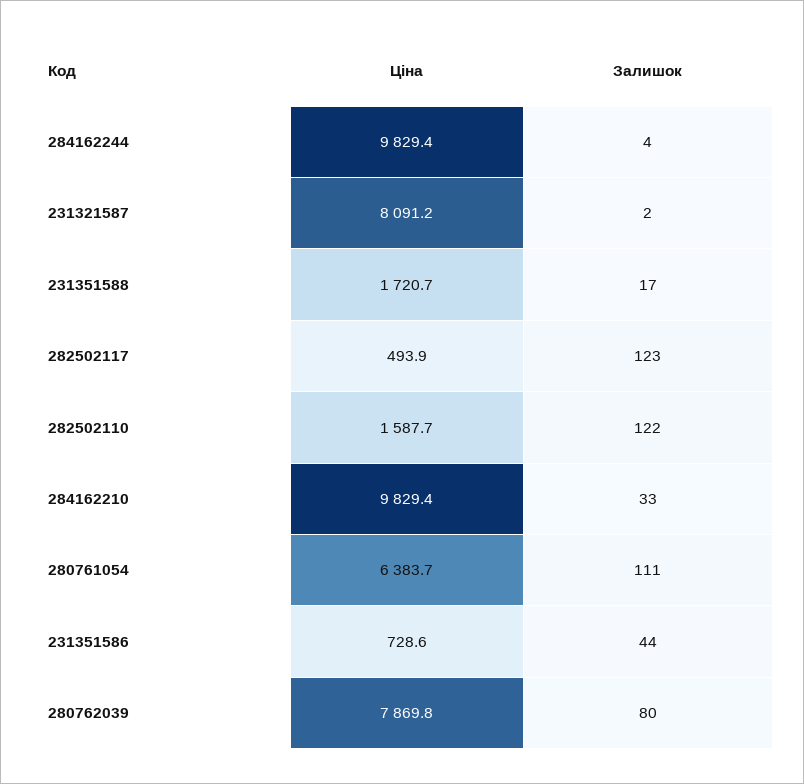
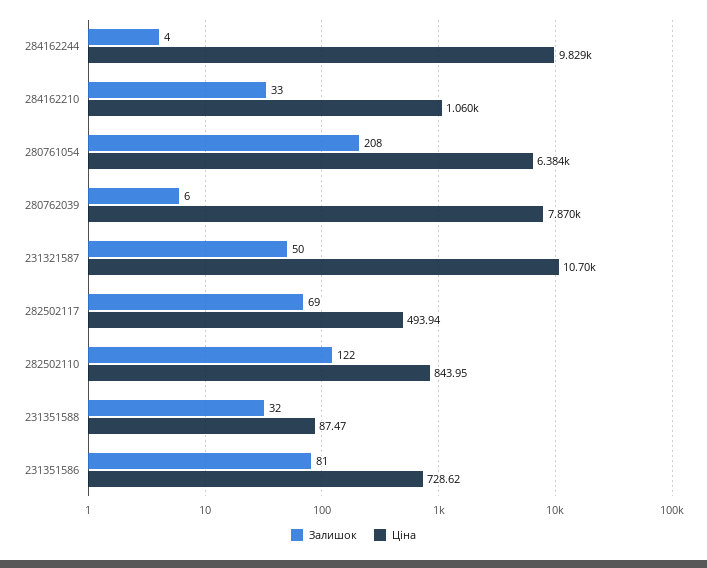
  {
    "Ціна": {
      "284162244": 9829.4,
-     "231321587": 8091.2,
+     "231321587": 10700,
-     "231351588": 1720.7,
+     "231351588": 87.47,
      "282502117": 493.94,
-     "282502110": 1587.7,
+     "282502110": 843.95,
-     "284162210": 9829.4,
+     "284162210": 1060,
      "280761054": 6383.7,
      "231351586": 728.62,
      "280762039": 7869.8
    },
    "Залишок": {
      "284162244": 4,
-     "231321587": 2,
+     "231321587": 50,
-     "231351588": 17,
+     "231351588": 32,
-     "282502117": 123,
+     "282502117": 69,
      "282502110": 122,
      "284162210": 33,
-     "280761054": 111,
+     "280761054": 208,
-     "231351586": 44,
+     "231351586": 81,
-     "280762039": 80
+     "280762039": 6
    }
  }

